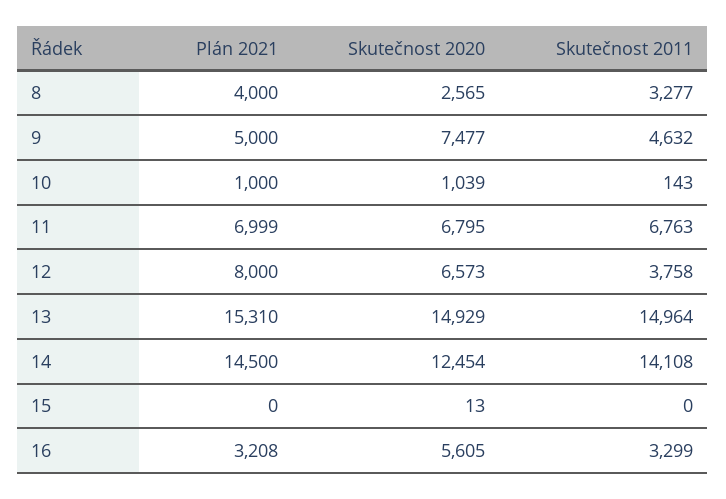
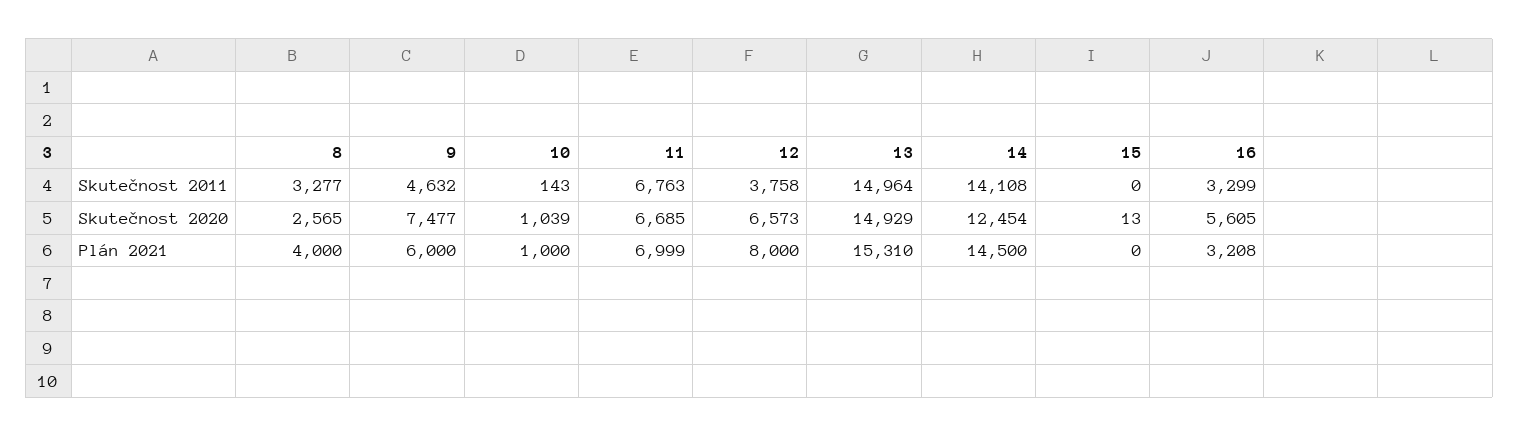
  {
    "Plán 2021": {
      "8": 4000,
-     "9": 5000,
+     "9": 6000,
      "10": 1000,
      "11": 6999,
      "12": 8000,
      "13": 15310,
      "14": 14500,
      "15": 0,
      "16": 3208
    },
    "Skutečnost 2020": {
      "8": 2565,
      "9": 7477,
      "10": 1039,
-     "11": 6795,
+     "11": 6685,
      "12": 6573,
      "13": 14929,
      "14": 12454,
      "15": 13,
      "16": 5605
    },
    "Skutečnost 2011": {
      "8": 3277,
      "9": 4632,
      "10": 143,
      "11": 6763,
      "12": 3758,
      "13": 14964,
      "14": 14108,
      "15": 0,
      "16": 3299
    }
  }

